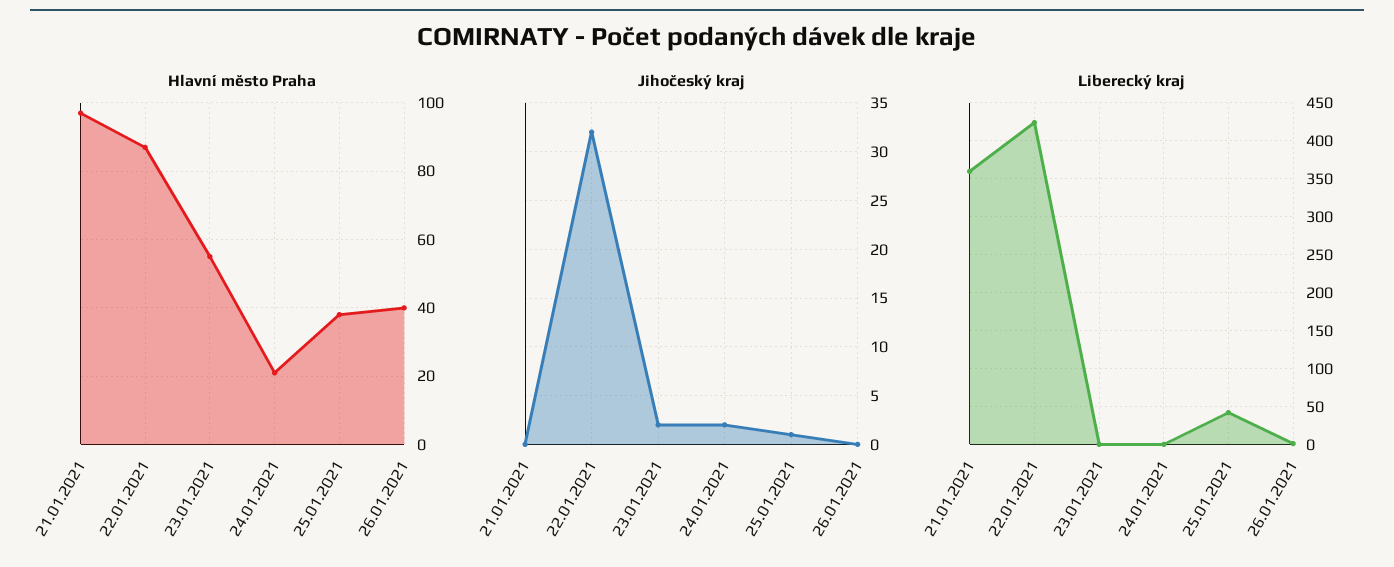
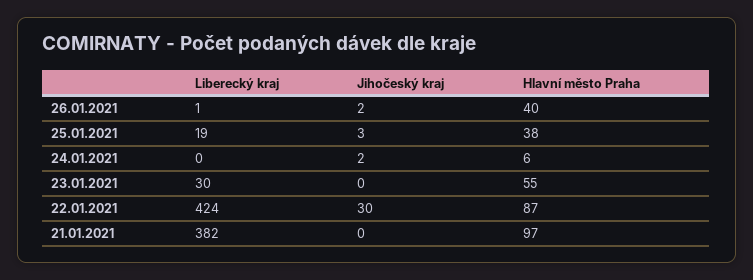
  {
    "Hlavní město Praha": {
      "21.01.2021": 97,
      "22.01.2021": 87,
      "23.01.2021": 55,
-     "24.01.2021": 20,
+     "24.01.2021": 6,
      "25.01.2021": 38,
      "26.01.2021": 40
    },
    "Jihočeský kraj": {
      "21.01.2021": 0,
-     "22.01.2021": 32,
+     "22.01.2021": 30,
-     "23.01.2021": 2,
+     "23.01.2021": 0,
      "24.01.2021": 2,
-     "25.01.2021": 1,
+     "25.01.2021": 3,
-     "26.01.2021": 0
+     "26.01.2021": 2
    },
    "Liberecký kraj": {
-     "21.01.2021": 360,
+     "21.01.2021": 382,
      "22.01.2021": 424,
-     "23.01.2021": 0,
+     "23.01.2021": 30,
      "24.01.2021": 0,
-     "25.01.2021": 40,
+     "25.01.2021": 19,
      "26.01.2021": 1
    }
  }

